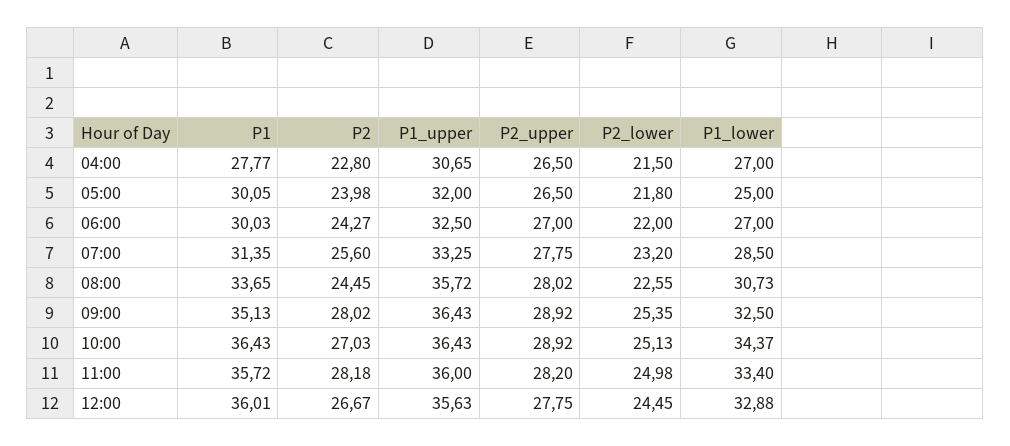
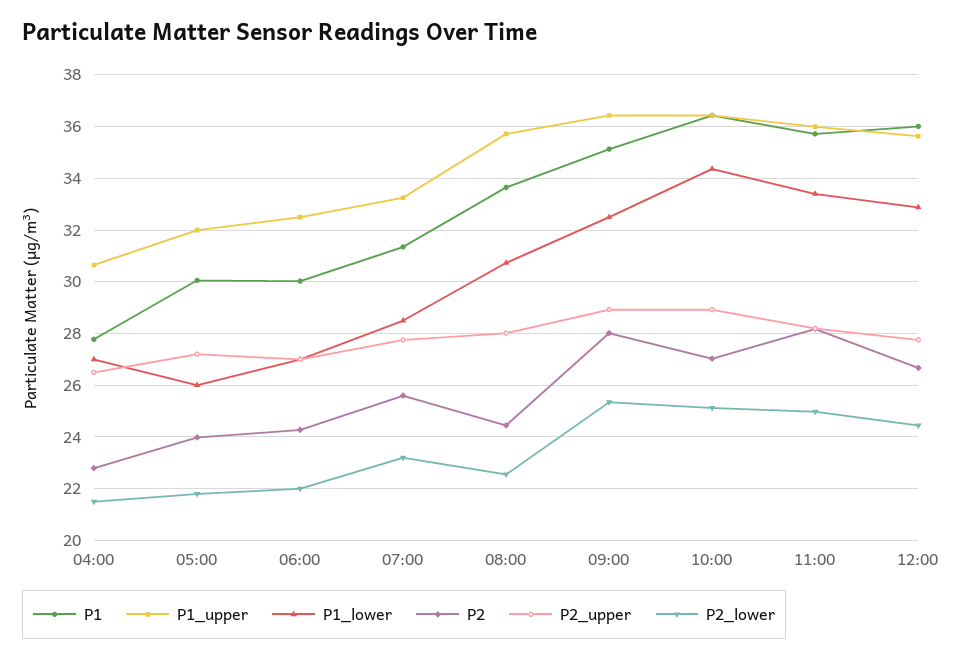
  {
    "P1": {
      "04:00": 27.77,
      "05:00": 30.05,
      "06:00": 30.03,
      "07:00": 31.35,
      "08:00": 33.65,
      "09:00": 35.13,
      "10:00": 36.43,
      "11:00": 35.72,
      "12:00": 36.01
    },
    "P2": {
      "04:00": 22.8,
      "05:00": 23.98,
      "06:00": 24.27,
      "07:00": 25.6,
      "08:00": 24.45,
      "09:00": 28.02,
      "10:00": 27.03,
      "11:00": 28.18,
      "12:00": 26.67
    },
    "P1_upper": {
      "04:00": 30.65,
      "05:00": 32,
      "06:00": 32.5,
      "07:00": 33.25,
      "08:00": 35.72,
      "09:00": 36.43,
      "10:00": 36.43,
      "11:00": 36,
      "12:00": 35.63
    },
    "P2_upper": {
      "04:00": 26.5,
-     "05:00": 26.5,
+     "05:00": 27.25,
      "06:00": 27,
      "07:00": 27.75,
      "08:00": 28.02,
      "09:00": 28.92,
      "10:00": 28.92,
      "11:00": 28.2,
      "12:00": 27.75
    },
    "P2_lower": {
      "04:00": 21.5,
      "05:00": 21.8,
      "06:00": 22,
      "07:00": 23.2,
      "08:00": 22.55,
      "09:00": 25.35,
      "10:00": 25.13,
      "11:00": 24.98,
      "12:00": 24.45
    },
    "P1_lower": {
      "04:00": 27,
-     "05:00": 25,
+     "05:00": 26,
      "06:00": 27,
      "07:00": 28.5,
      "08:00": 30.73,
      "09:00": 32.5,
      "10:00": 34.37,
      "11:00": 33.4,
      "12:00": 32.88
    }
  }

